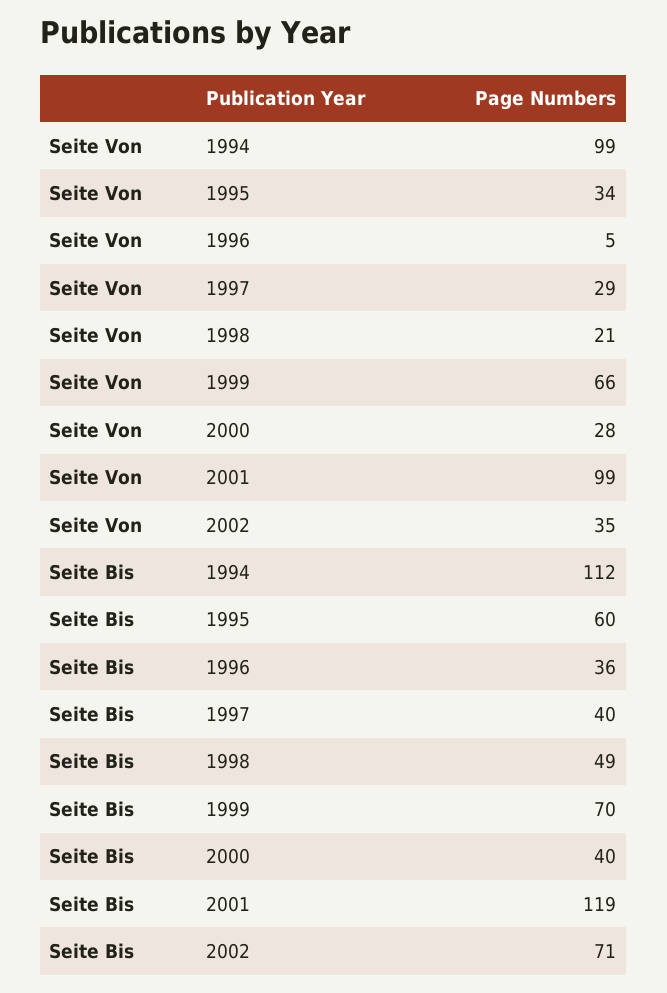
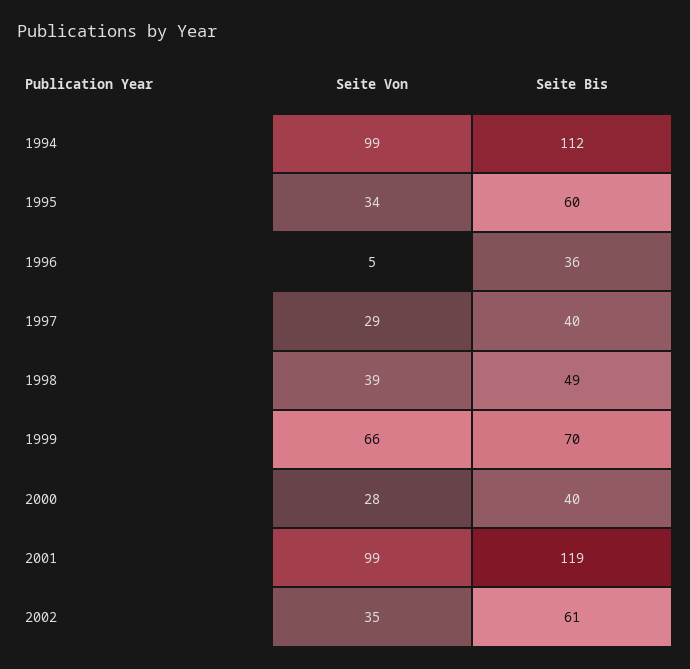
  {
    "Seite Von": {
      "1994": 99,
      "1995": 34,
      "1996": 5,
      "1997": 29,
-     "1998": 21,
+     "1998": 39,
      "1999": 66,
      "2000": 28,
      "2001": 99,
      "2002": 35
    },
    "Seite Bis": {
      "1994": 112,
      "1995": 60,
      "1996": 36,
      "1997": 40,
      "1998": 49,
      "1999": 70,
      "2000": 40,
      "2001": 119,
-     "2002": 71
+     "2002": 61
    }
  }

